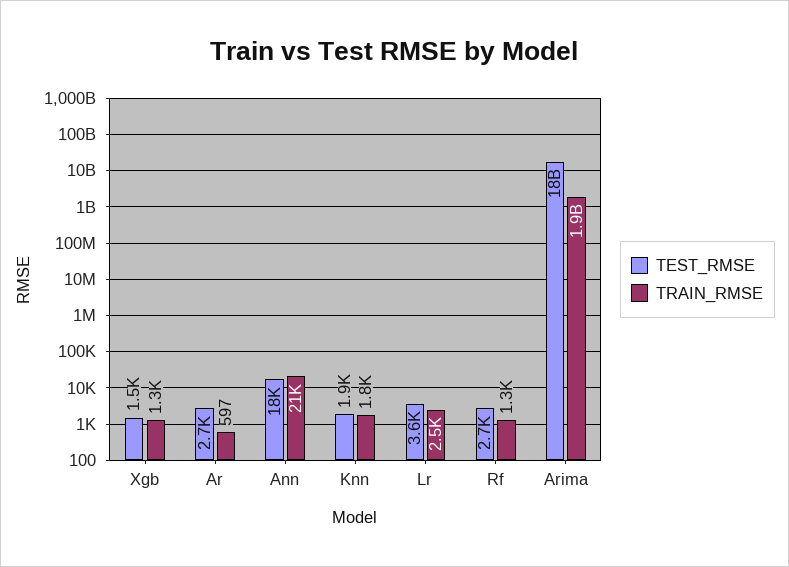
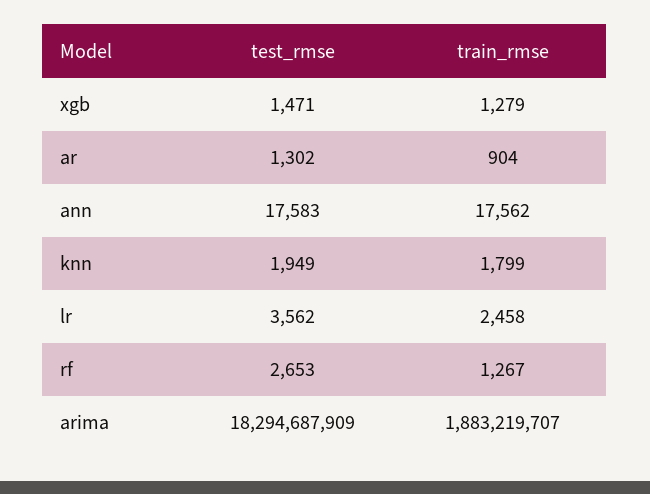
  {
    "TEST_RMSE": {
      "Xgb": 1471,
-     "Ar": 2700,
+     "Ar": 1302,
      "Ann": 17583,
      "Knn": 1949,
      "Lr": 3562,
      "Rf": 2653,
      "Arima": 18294687909
    },
    "TRAIN_RMSE": {
      "Xgb": 1279,
-     "Ar": 597,
+     "Ar": 904,
-     "Ann": 21000,
+     "Ann": 17562,
      "Knn": 1799,
      "Lr": 2458,
      "Rf": 1267,
      "Arima": 1883219707
    }
  }

